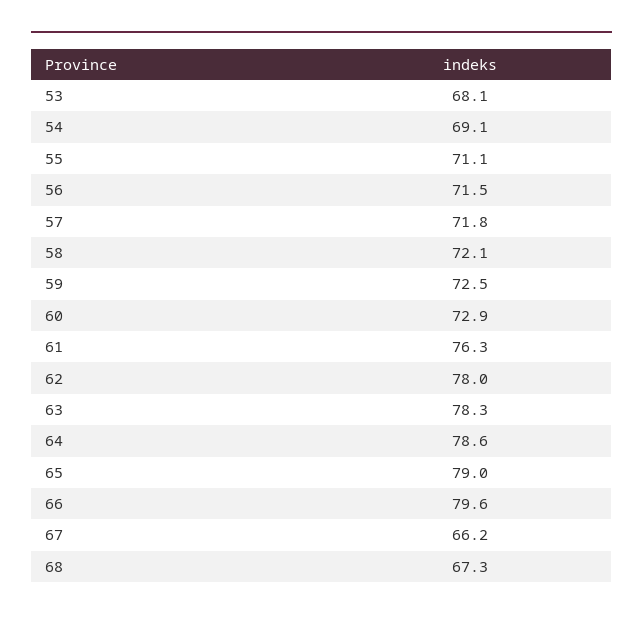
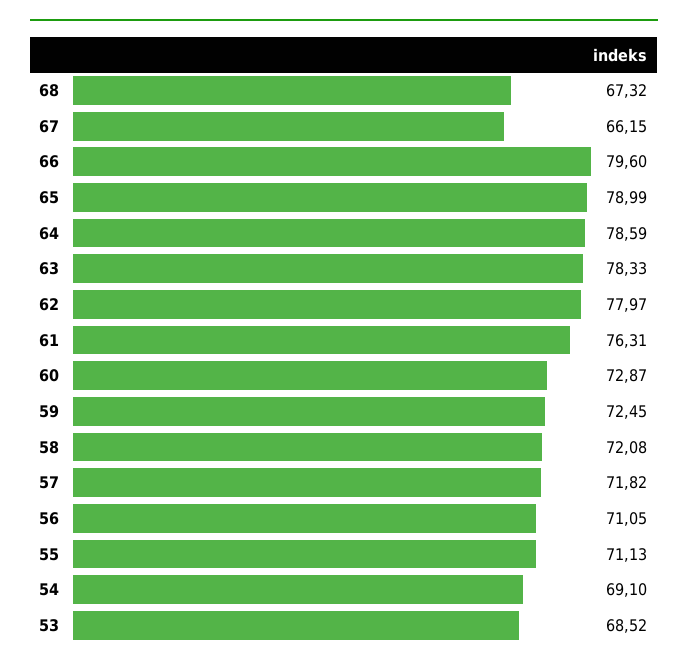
  {
-   "53": 68.1,
+   "53": 68.52,
    "54": 69.1,
    "55": 71.13,
-   "56": 71.5,
+   "56": 71.05,
    "57": 71.82,
    "58": 72.08,
    "59": 72.45,
    "60": 72.87,
    "61": 76.31,
    "62": 77.97,
    "63": 78.33,
    "64": 78.59,
    "65": 78.99,
    "66": 79.6,
    "67": 66.15,
    "68": 67.32
  }

